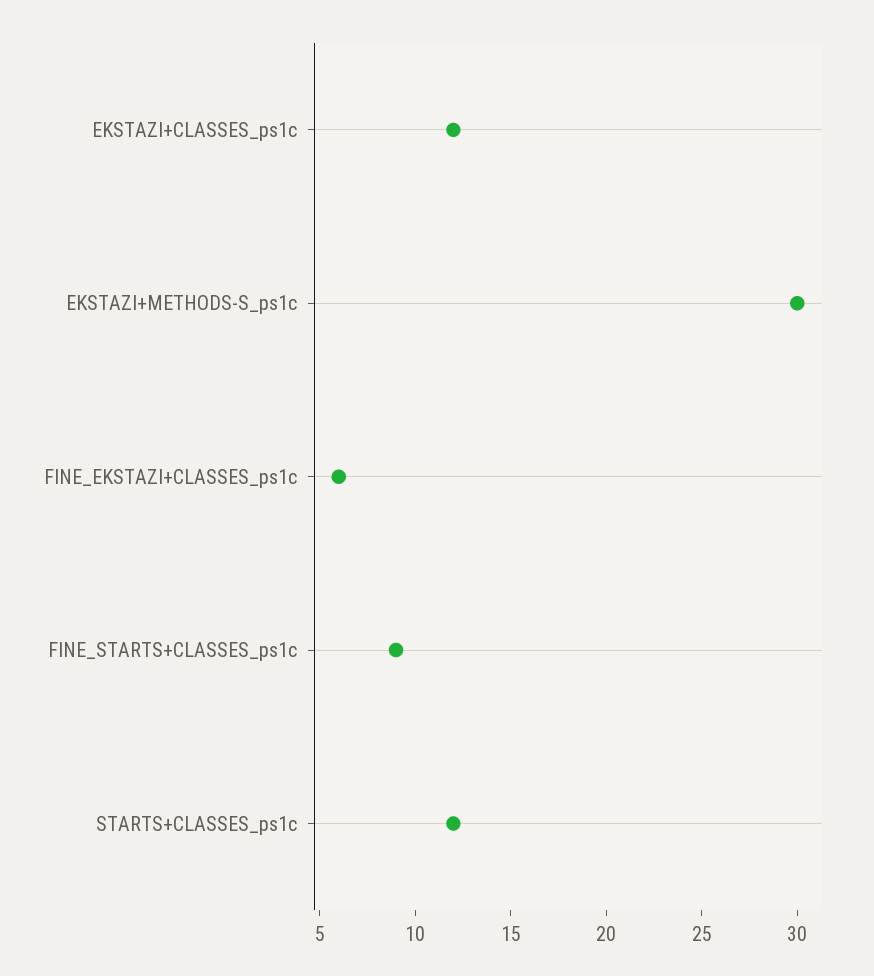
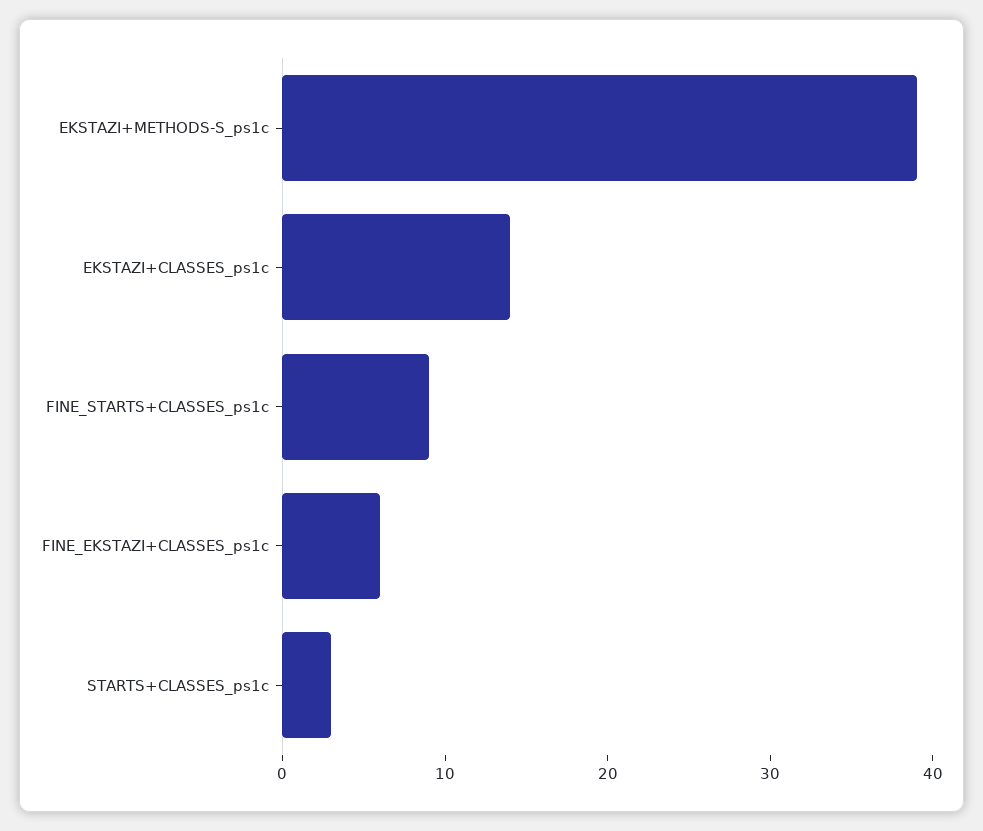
  {
-   "EKSTAZI+CLASSES_ps1c": 12,
+   "EKSTAZI+CLASSES_ps1c": 14,
-   "EKSTAZI+METHODS-S_ps1c": 30,
+   "EKSTAZI+METHODS-S_ps1c": 39,
    "FINE_EKSTAZI+CLASSES_ps1c": 6,
    "FINE_STARTS+CLASSES_ps1c": 9,
-   "STARTS+CLASSES_ps1c": 12
+   "STARTS+CLASSES_ps1c": 3
  }

